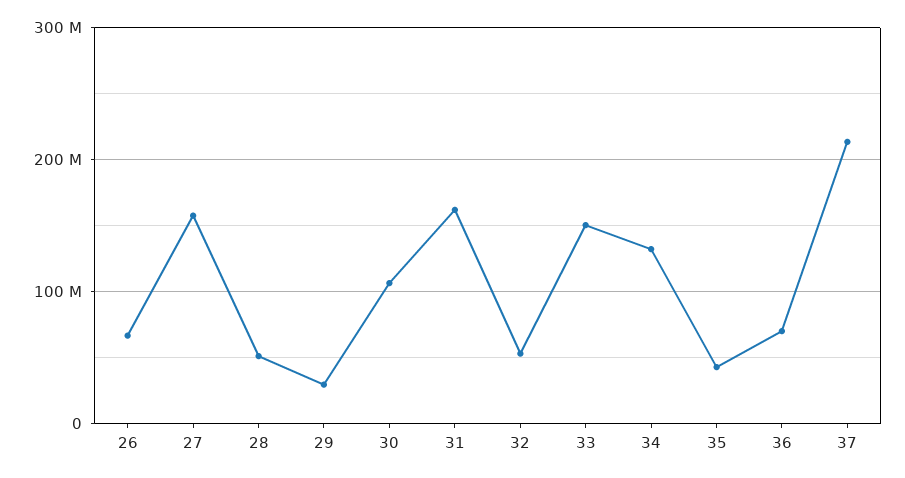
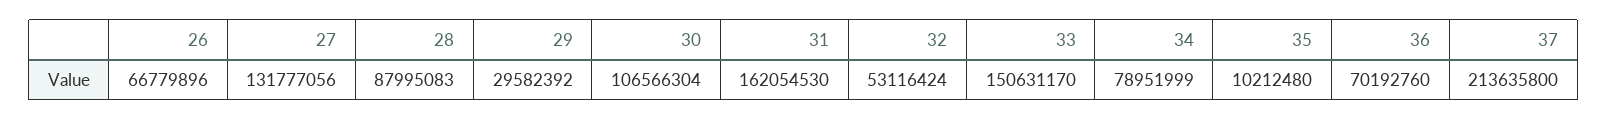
  {
    "26": 66779896,
-   "27": 160000000,
+   "27": 131777056,
-   "28": 50000000,
+   "28": 87995083,
    "29": 29582392,
    "30": 106566304,
    "31": 162054530,
    "32": 53116424,
    "33": 150631170,
-   "34": 130000000,
+   "34": 78951999,
-   "35": 40000000,
+   "35": 10212480,
    "36": 70192760,
    "37": 213635800
  }

